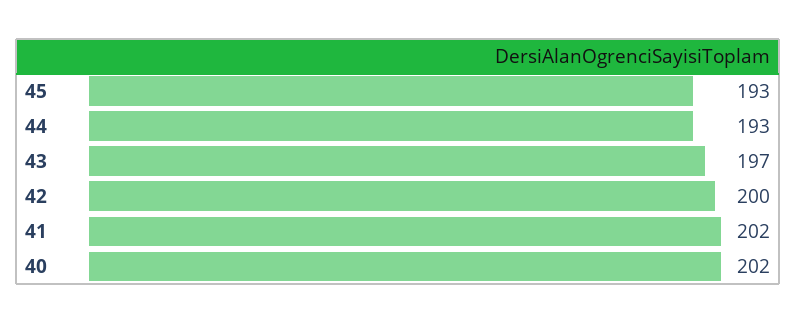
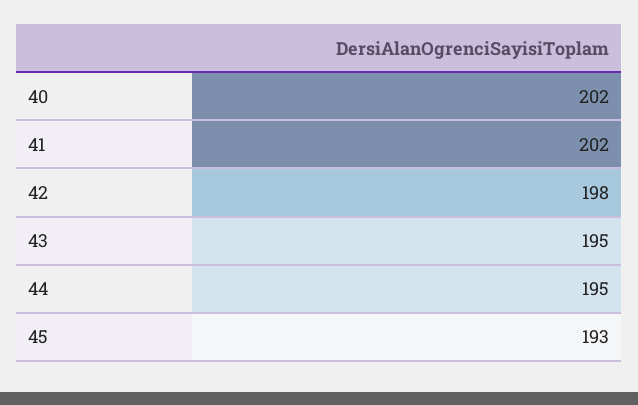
  {
    "45": 193,
-   "44": 193,
+   "44": 195,
-   "43": 197,
+   "43": 195,
-   "42": 200,
+   "42": 198,
    "41": 202,
    "40": 202
  }

